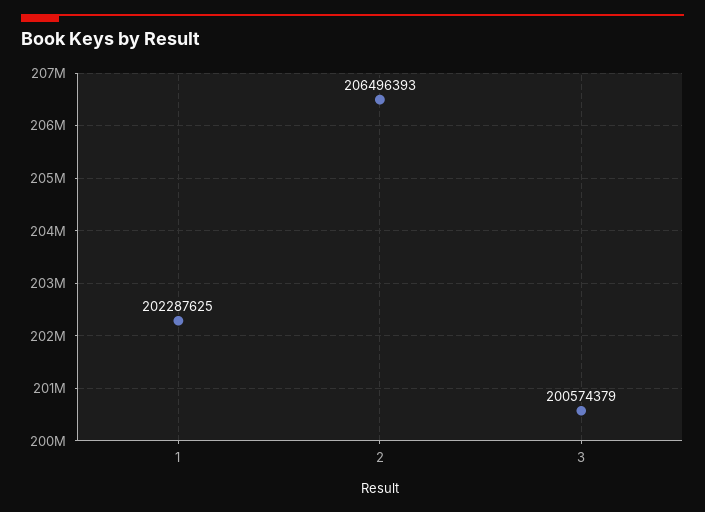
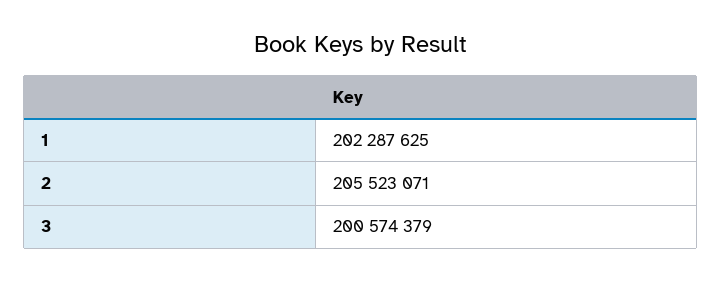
  {
    "1": 202287625,
-   "2": 206496393,
+   "2": 205523071,
    "3": 200574379
  }

